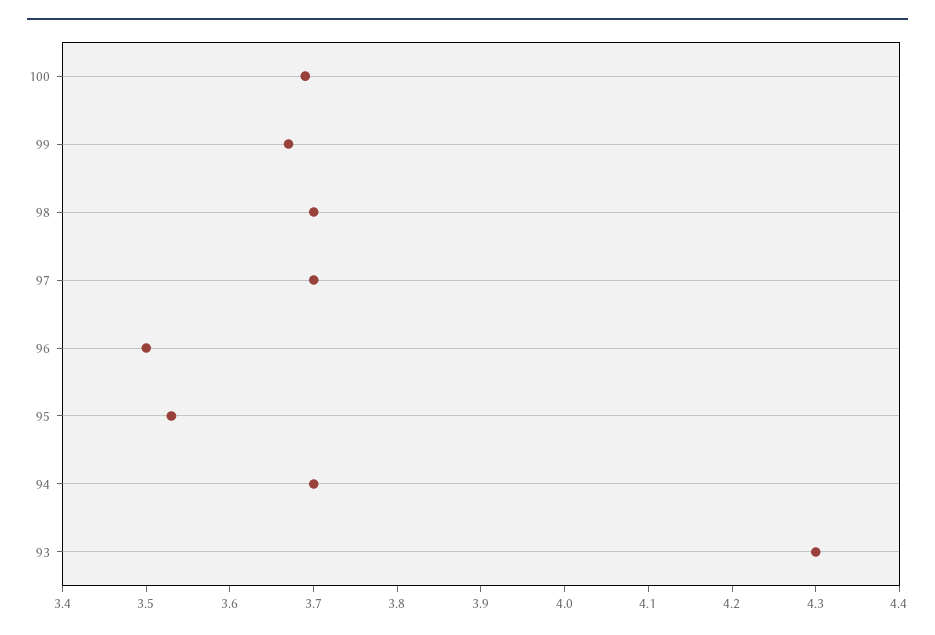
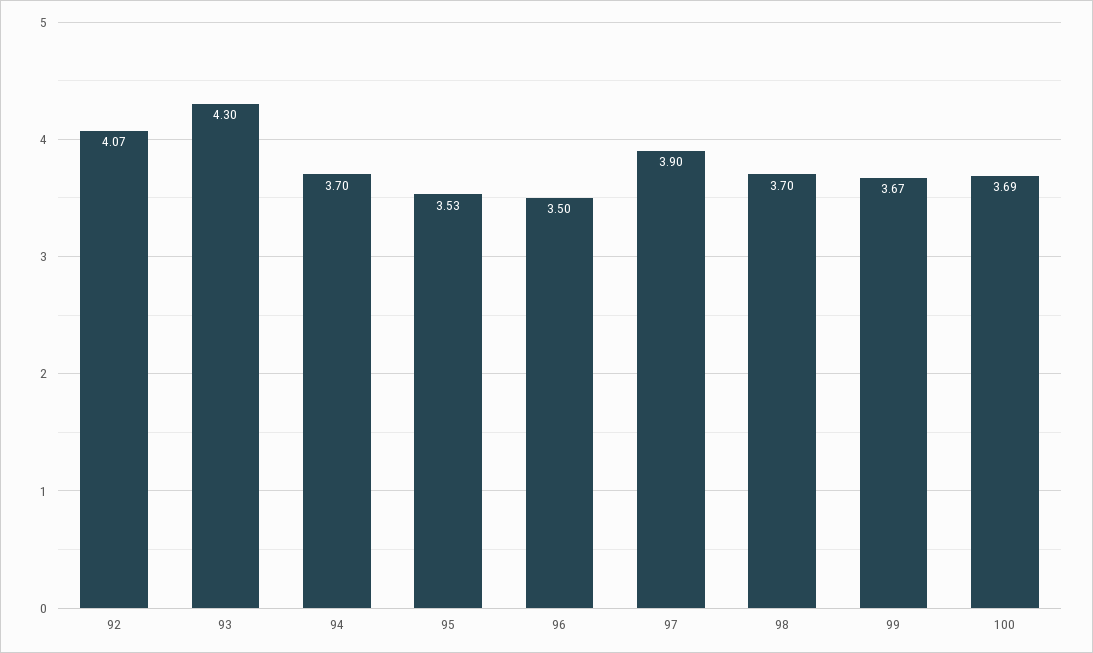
  {
    "100": 3.69,
    "99": 3.67,
    "98": 3.7,
-   "97": 3.7,
+   "97": 3.9,
    "96": 3.5,
    "95": 3.53,
    "94": 3.7,
-   "93": 4.3
+   "93": 4.3,
+   "92": 4.07
  }

